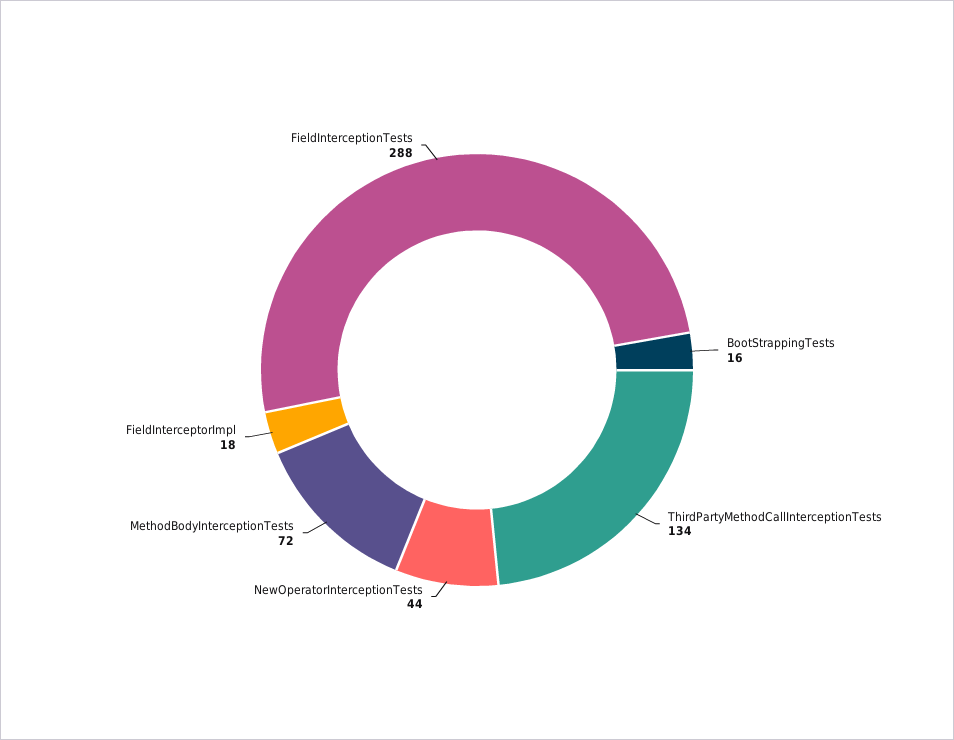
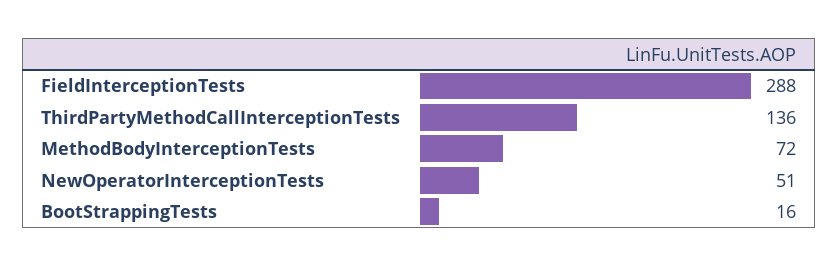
  {
    "BootStrappingTests": 16,
-   "ThirdPartyMethodCallInterceptionTests": 134,
+   "ThirdPartyMethodCallInterceptionTests": 136,
-   "NewOperatorInterceptionTests": 44,
+   "NewOperatorInterceptionTests": 51,
    "MethodBodyInterceptionTests": 72,
-   "FieldInterceptorImpl": 18,
    "FieldInterceptionTests": 288
  }

